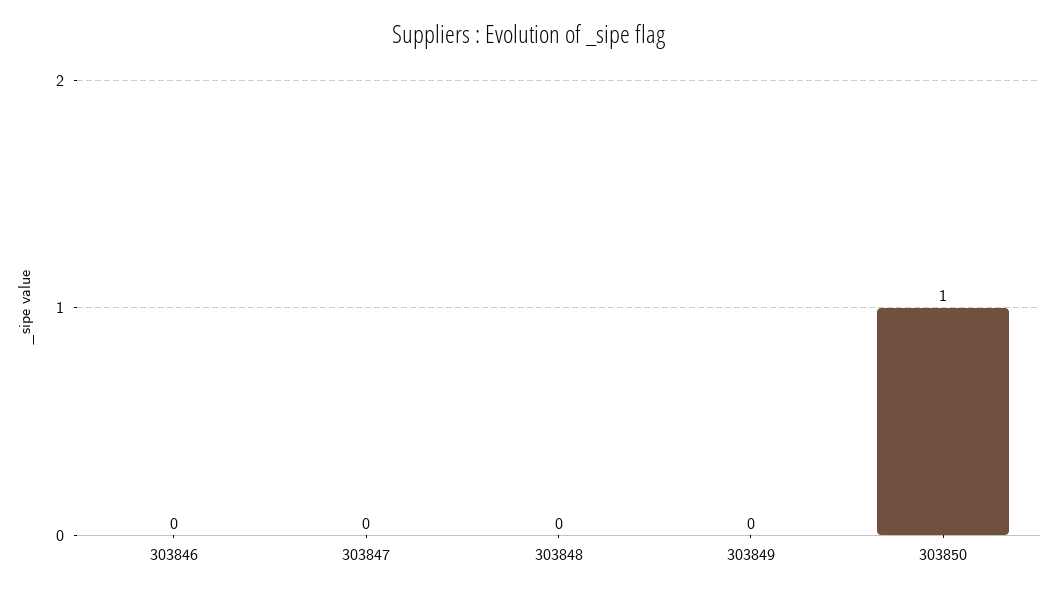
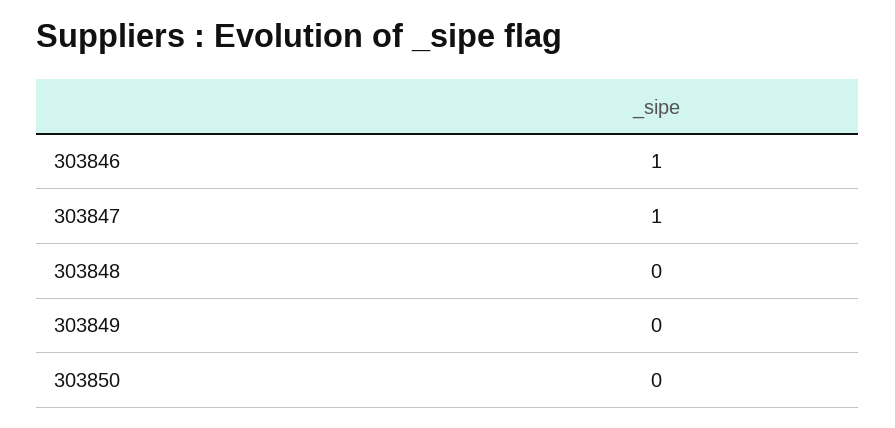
  {
-   "303846": 0,
+   "303846": 1,
-   "303847": 0,
+   "303847": 1,
    "303848": 0,
    "303849": 0,
-   "303850": 1
+   "303850": 0
  }

